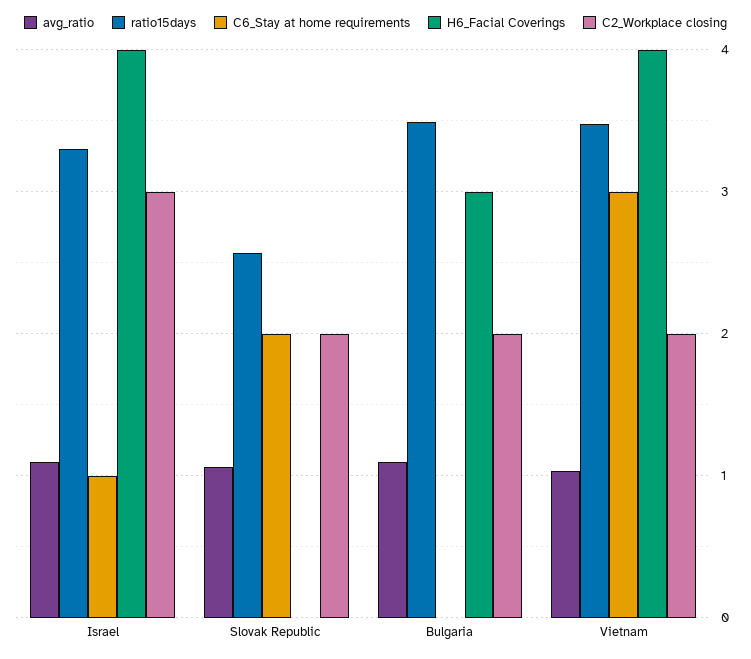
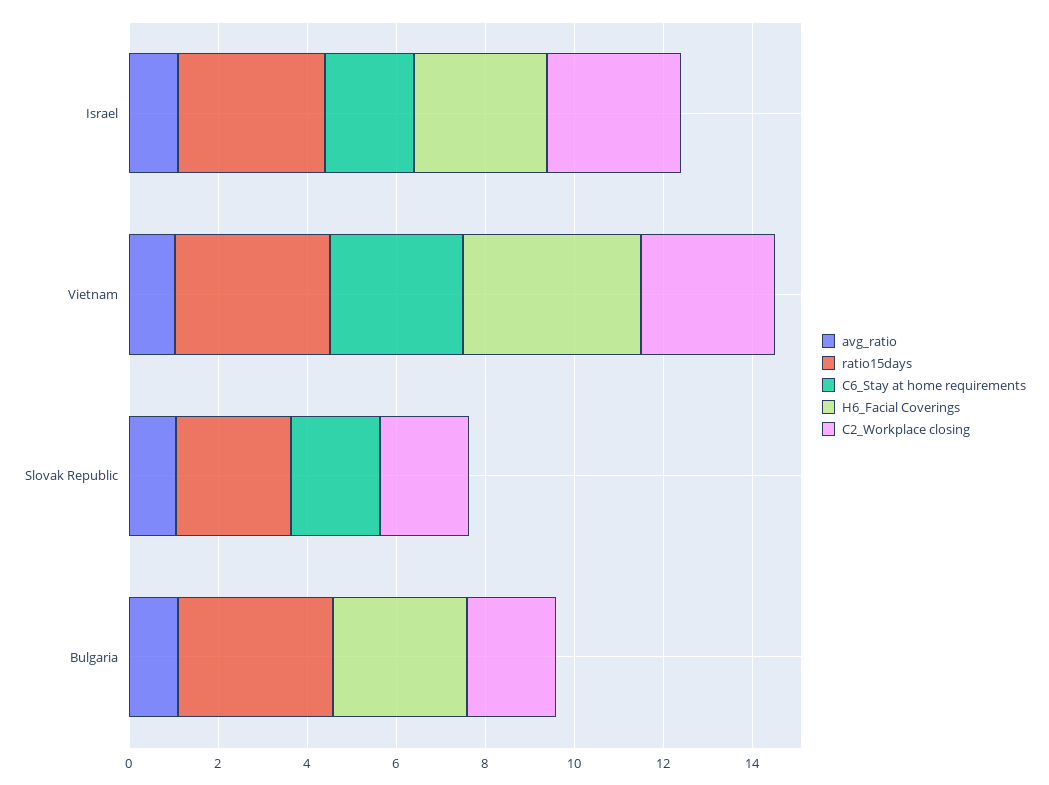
  {
    "avg_ratio": {
      "Israel": 1.1,
      "Slovak Republic": 1.1,
      "Bulgaria": 1.1,
      "Vietnam": 1
    },
    "ratio15days": {
      "Israel": 3.3,
      "Slovak Republic": 2.6,
      "Bulgaria": 3.5,
      "Vietnam": 3.5
    },
    "C6_Stay at home requirements": {
-     "Israel": 1,
+     "Israel": 2,
      "Slovak Republic": 2,
      "Bulgaria": 0,
      "Vietnam": 3
    },
    "H6_Facial Coverings": {
-     "Israel": 4,
+     "Israel": 3,
      "Slovak Republic": 0,
      "Bulgaria": 3,
      "Vietnam": 4
    },
    "C2_Workplace closing": {
      "Israel": 3,
      "Slovak Republic": 2,
      "Bulgaria": 2,
-     "Vietnam": 2
+     "Vietnam": 3
    }
  }

